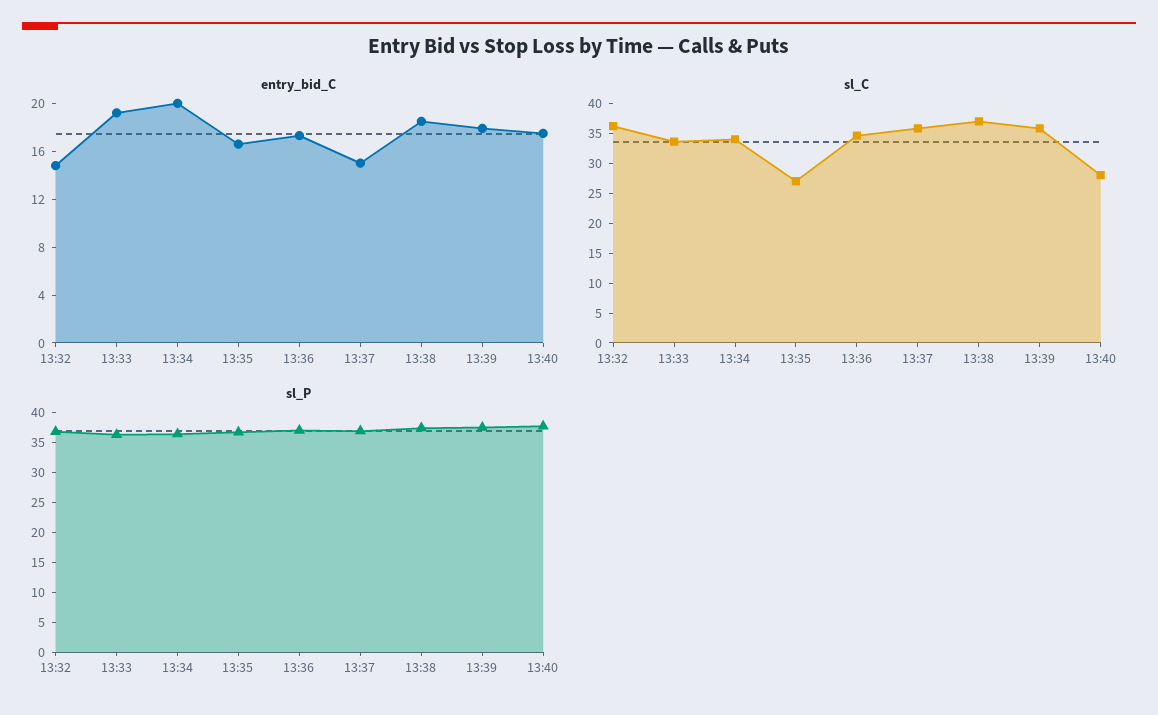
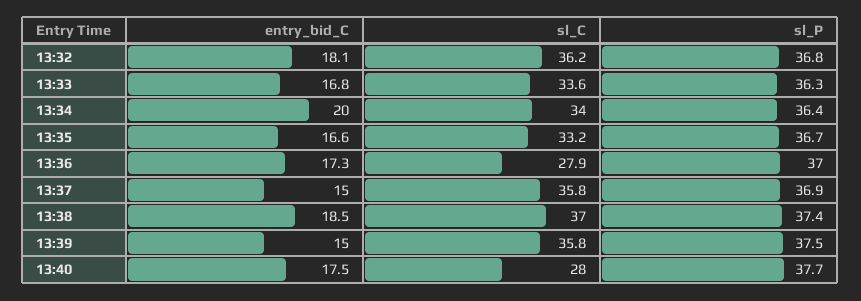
  {
    "entry_bid_C": {
-     "13:32": 15,
+     "13:32": 18.1,
-     "13:33": 19,
+     "13:33": 16.8,
      "13:34": 20,
      "13:35": 16.6,
      "13:36": 17.3,
      "13:37": 15,
      "13:38": 18.5,
-     "13:39": 18,
+     "13:39": 15,
      "13:40": 17.5
    },
    "sl_C": {
      "13:32": 36.2,
      "13:33": 33.6,
      "13:34": 34,
-     "13:35": 27.5,
+     "13:35": 33.2,
-     "13:36": 35,
+     "13:36": 27.9,
      "13:37": 35.8,
      "13:38": 37,
      "13:39": 35.8,
      "13:40": 28
    },
    "sl_P": {
      "13:32": 36.8,
      "13:33": 36.3,
      "13:34": 36.4,
      "13:35": 36.7,
      "13:36": 37,
      "13:37": 36.9,
      "13:38": 37.4,
      "13:39": 37.5,
      "13:40": 37.7
    }
  }

